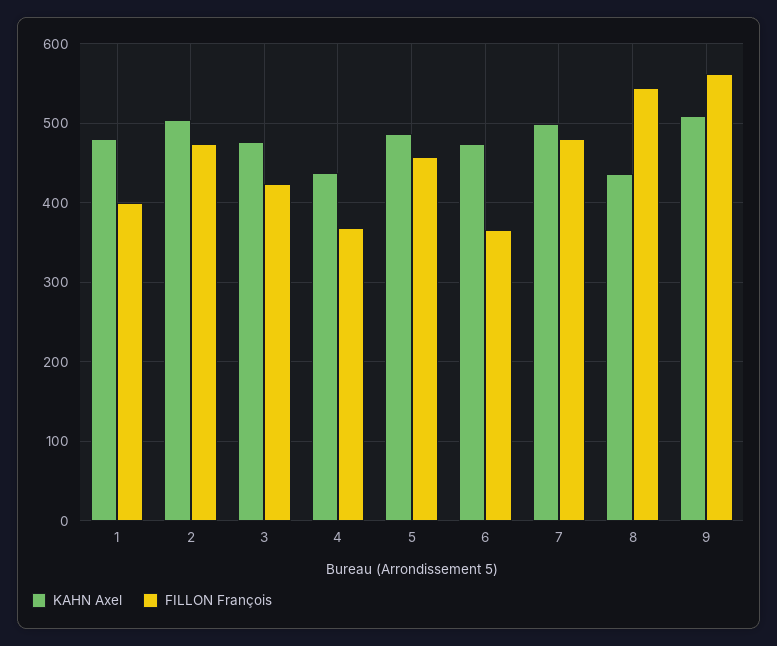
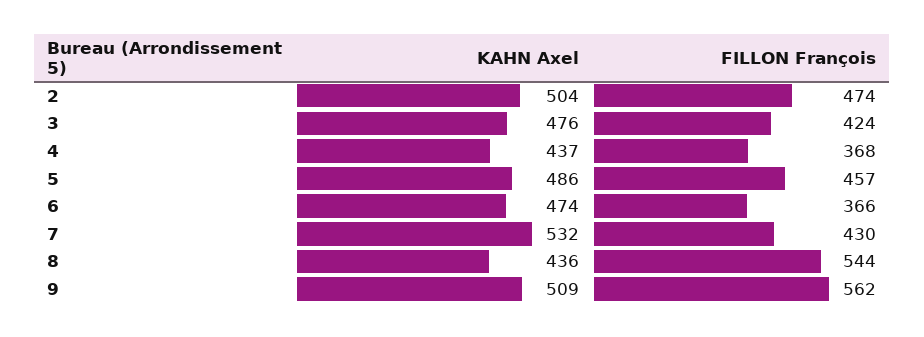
  {
    "KAHN Axel": {
-     "1": 480,
      "2": 504,
      "3": 476,
      "4": 437,
      "5": 486,
      "6": 474,
-     "7": 500,
+     "7": 532,
      "8": 436,
      "9": 509
    },
    "FILLON François": {
-     "1": 400,
      "2": 474,
      "3": 424,
      "4": 368,
      "5": 457,
      "6": 366,
-     "7": 480,
+     "7": 430,
      "8": 544,
      "9": 562
    }
  }

